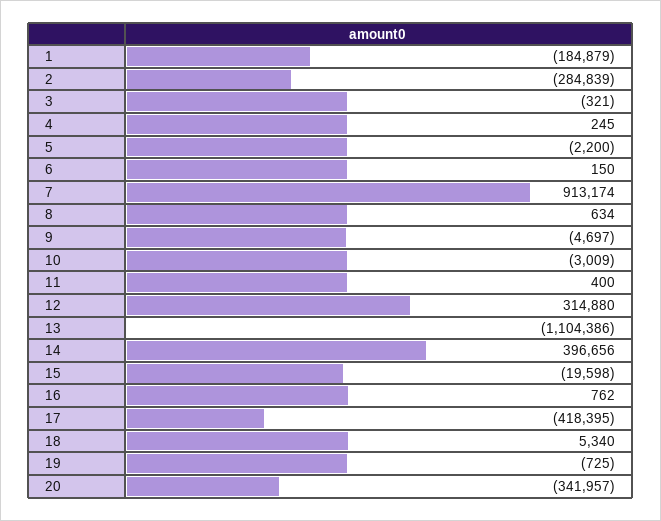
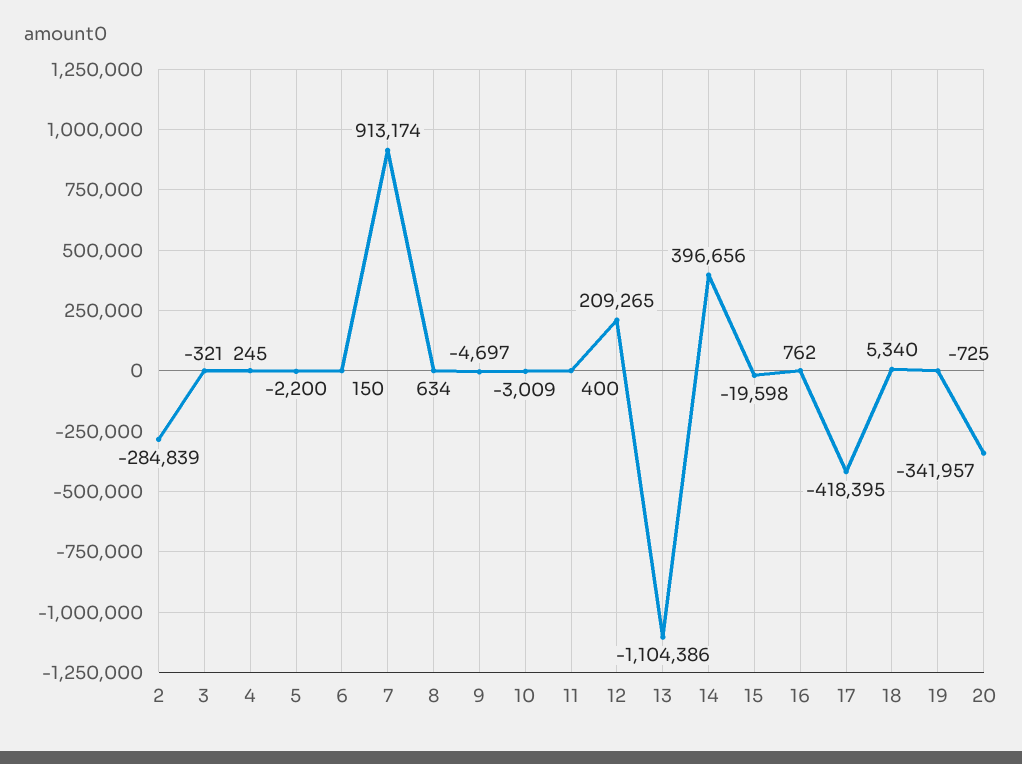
  {
-   "1": -184879,
    "2": -284839,
    "3": -321,
    "4": 245,
    "5": -2200,
    "6": 150,
    "7": 913174,
    "8": 634,
    "9": -4697,
    "10": -3009,
    "11": 400,
-   "12": 314880,
+   "12": 209265,
    "13": -1104386,
    "14": 396656,
    "15": -19598,
    "16": 762,
    "17": -418395,
    "18": 5340,
    "19": -725,
    "20": -341957
  }

